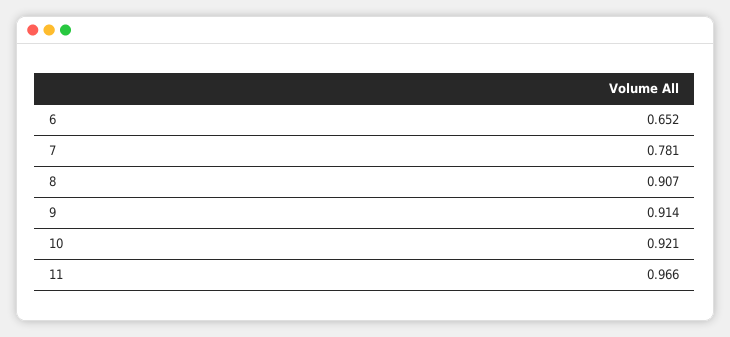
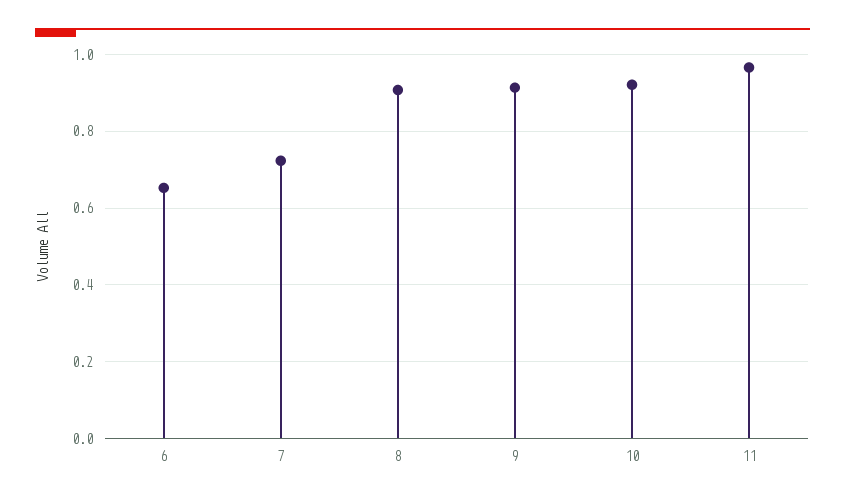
  {
    "6": 0.652,
-   "7": 0.781,
+   "7": 0.72,
    "8": 0.907,
    "9": 0.914,
    "10": 0.921,
    "11": 0.966
  }

